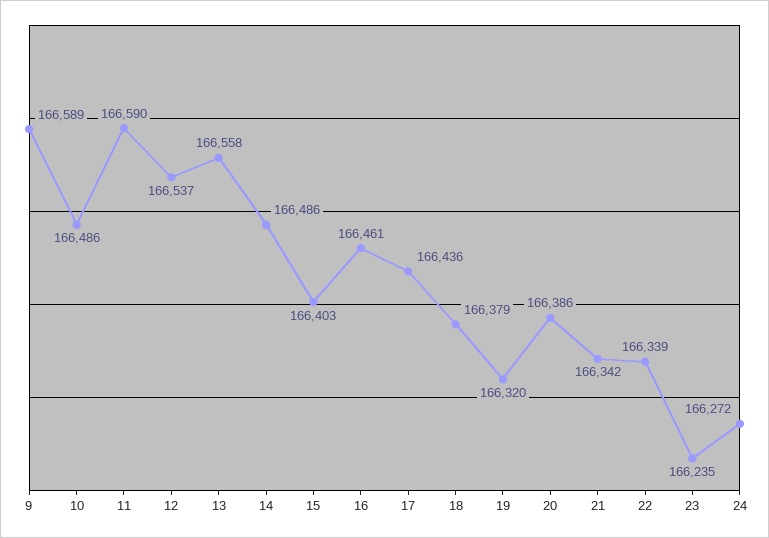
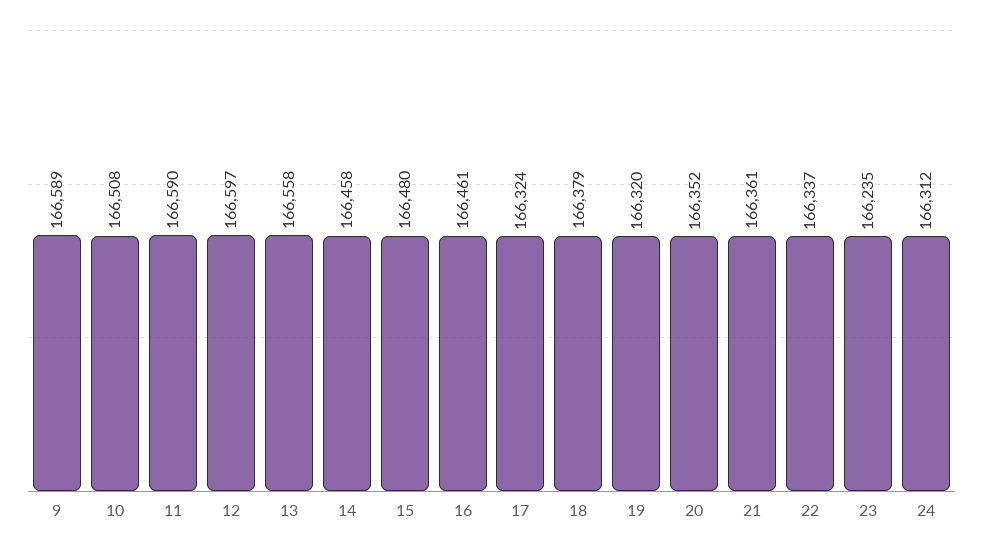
  {
    "9": 166589,
-   "10": 166486,
+   "10": 166508,
    "11": 166590,
-   "12": 166537,
+   "12": 166597,
    "13": 166558,
-   "14": 166486,
+   "14": 166458,
-   "15": 166403,
+   "15": 166480,
    "16": 166461,
-   "17": 166436,
+   "17": 166324,
    "18": 166379,
    "19": 166320,
-   "20": 166386,
+   "20": 166352,
-   "21": 166342,
+   "21": 166361,
-   "22": 166339,
+   "22": 166337,
    "23": 166235,
-   "24": 166272
+   "24": 166312
  }

